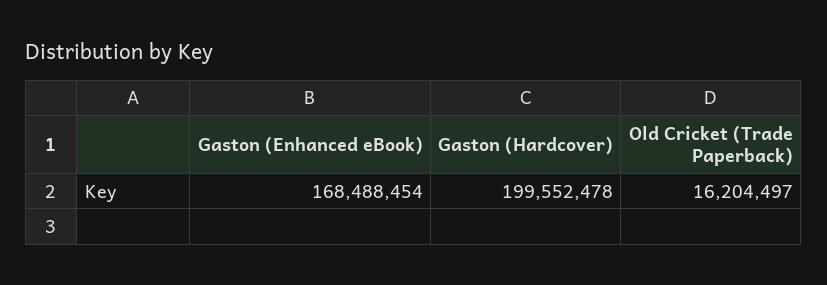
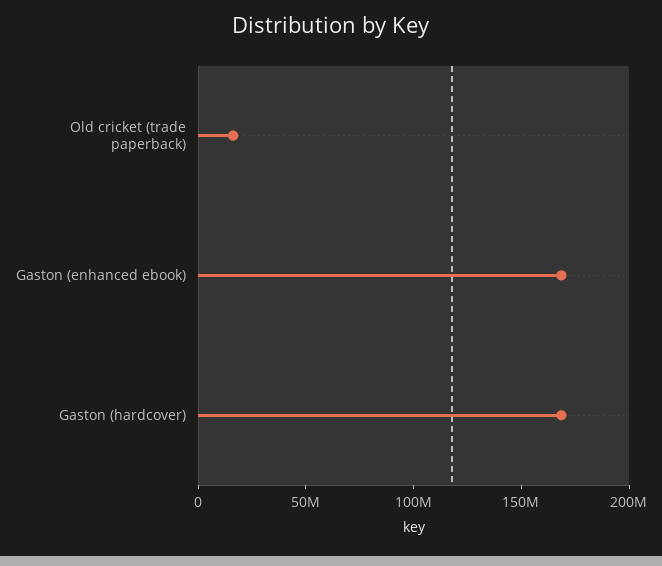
  {
    "Gaston (Enhanced eBook)": 168488454,
-   "Gaston (Hardcover)": 199552478,
+   "Gaston (Hardcover)": 170000000,
    "Old Cricket (Trade Paperback)": 16204497
  }

